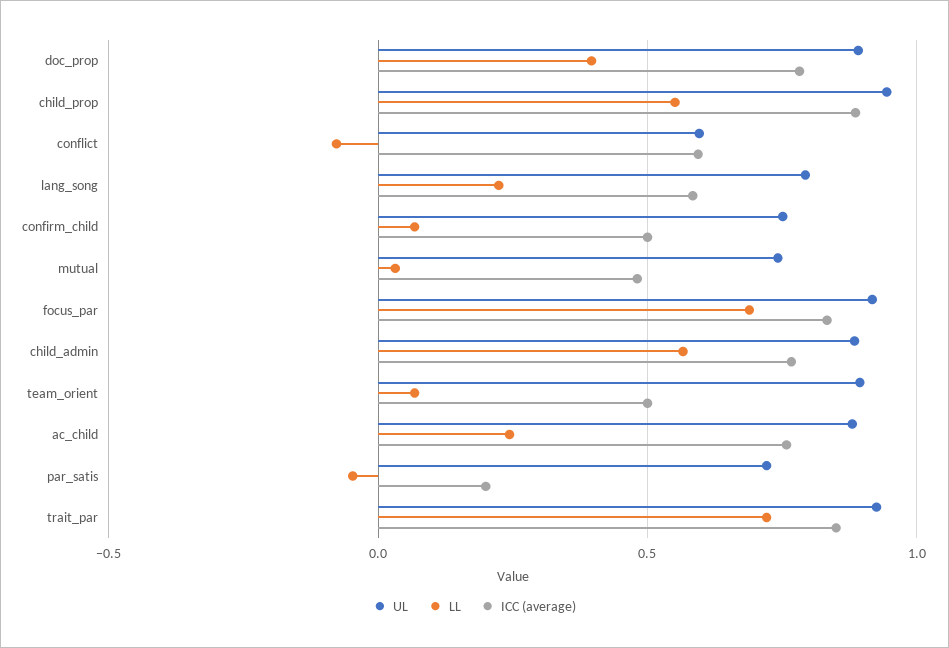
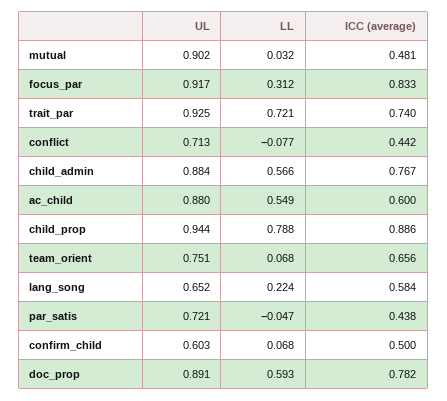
  {
    "UL": {
      "doc_prop": 0.891,
      "child_prop": 0.944,
-     "conflict": 0.6,
+     "conflict": 0.713,
-     "lang_song": 0.8,
+     "lang_song": 0.652,
-     "confirm_child": 0.75,
+     "confirm_child": 0.603,
-     "mutual": 0.75,
+     "mutual": 0.902,
      "focus_par": 0.917,
      "child_admin": 0.884,
-     "team_orient": 0.9,
+     "team_orient": 0.751,
      "ac_child": 0.88,
      "par_satis": 0.721,
      "trait_par": 0.925
    },
    "LL": {
-     "doc_prop": 0.4,
+     "doc_prop": 0.593,
-     "child_prop": 0.55,
+     "child_prop": 0.788,
      "conflict": -0.077,
      "lang_song": 0.224,
      "confirm_child": 0.068,
      "mutual": 0.032,
-     "focus_par": 0.7,
+     "focus_par": 0.312,
      "child_admin": 0.566,
      "team_orient": 0.068,
-     "ac_child": 0.25,
+     "ac_child": 0.549,
      "par_satis": -0.047,
      "trait_par": 0.721
    },
    "ICC (average)": {
      "doc_prop": 0.782,
      "child_prop": 0.886,
-     "conflict": 0.6,
+     "conflict": 0.442,
      "lang_song": 0.584,
      "confirm_child": 0.5,
      "mutual": 0.481,
      "focus_par": 0.833,
      "child_admin": 0.767,
-     "team_orient": 0.5,
+     "team_orient": 0.656,
-     "ac_child": 0.75,
+     "ac_child": 0.6,
-     "par_satis": 0.2,
+     "par_satis": 0.438,
-     "trait_par": 0.85
+     "trait_par": 0.74
    }
  }

